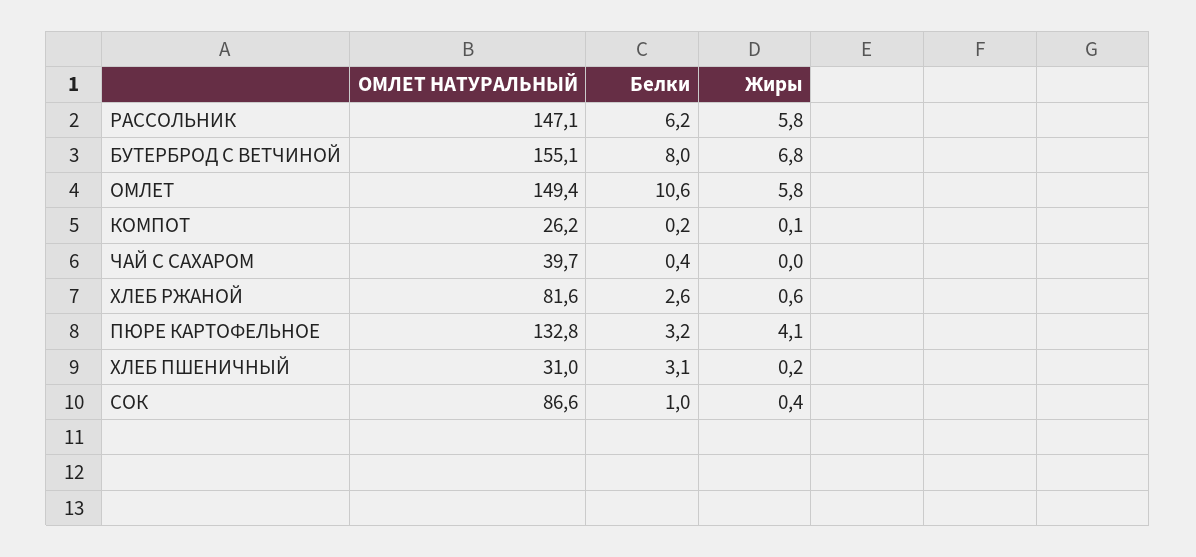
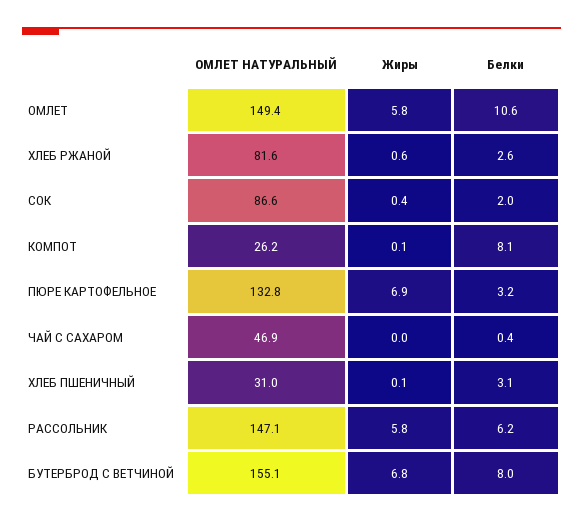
  {
    "ОМЛЕТ НАТУРАЛЬНЫЙ": {
      "РАССОЛЬНИК": 147.1,
      "БУТЕРБРОД С ВЕТЧИНОЙ": 155.1,
      "ОМЛЕТ": 149.4,
      "КОМПОТ": 26.2,
-     "ЧАЙ С САХАРОМ": 39.7,
+     "ЧАЙ С САХАРОМ": 46.9,
      "ХЛЕБ РЖАНОЙ": 81.6,
      "ПЮРЕ КАРТОФЕЛЬНОЕ": 132.8,
      "ХЛЕБ ПШЕНИЧНЫЙ": 31,
      "СОК": 86.6
    },
    "Белки": {
      "РАССОЛЬНИК": 6.2,
      "БУТЕРБРОД С ВЕТЧИНОЙ": 8,
      "ОМЛЕТ": 10.6,
-     "КОМПОТ": 0.2,
+     "КОМПОТ": 8.1,
      "ЧАЙ С САХАРОМ": 0.4,
      "ХЛЕБ РЖАНОЙ": 2.6,
      "ПЮРЕ КАРТОФЕЛЬНОЕ": 3.2,
      "ХЛЕБ ПШЕНИЧНЫЙ": 3.1,
-     "СОК": 1
+     "СОК": 2
    },
    "Жиры": {
      "РАССОЛЬНИК": 5.8,
      "БУТЕРБРОД С ВЕТЧИНОЙ": 6.8,
      "ОМЛЕТ": 5.8,
      "КОМПОТ": 0.1,
      "ЧАЙ С САХАРОМ": 0,
      "ХЛЕБ РЖАНОЙ": 0.6,
-     "ПЮРЕ КАРТОФЕЛЬНОЕ": 4.1,
+     "ПЮРЕ КАРТОФЕЛЬНОЕ": 6.9,
-     "ХЛЕБ ПШЕНИЧНЫЙ": 0.2,
+     "ХЛЕБ ПШЕНИЧНЫЙ": 0.1,
      "СОК": 0.4
    }
  }

